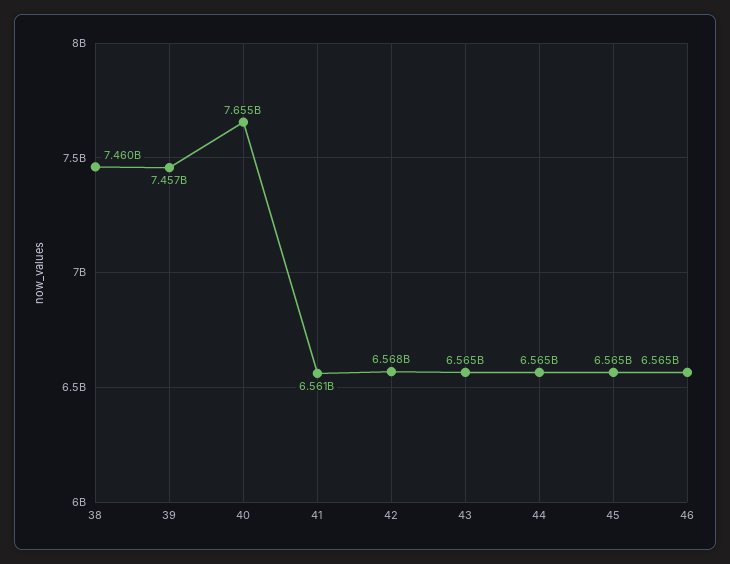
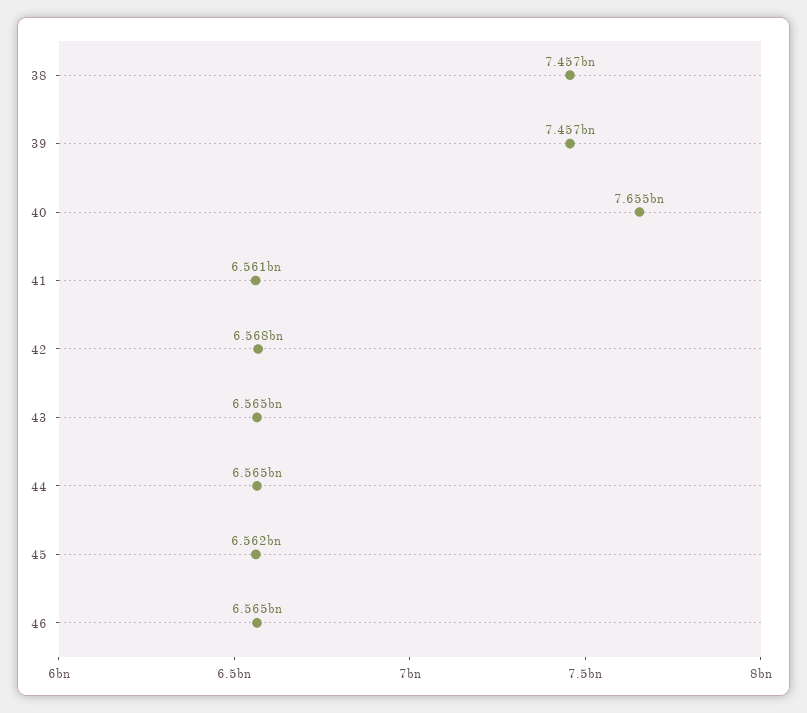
  {
-   "38": 7460000000,
+   "38": 7457000000,
    "39": 7457000000,
    "40": 7655000000,
    "41": 6561000000,
    "42": 6568000000,
    "43": 6565000000,
    "44": 6565000000,
-   "45": 6565000000,
+   "45": 6562000000,
    "46": 6565000000
  }

